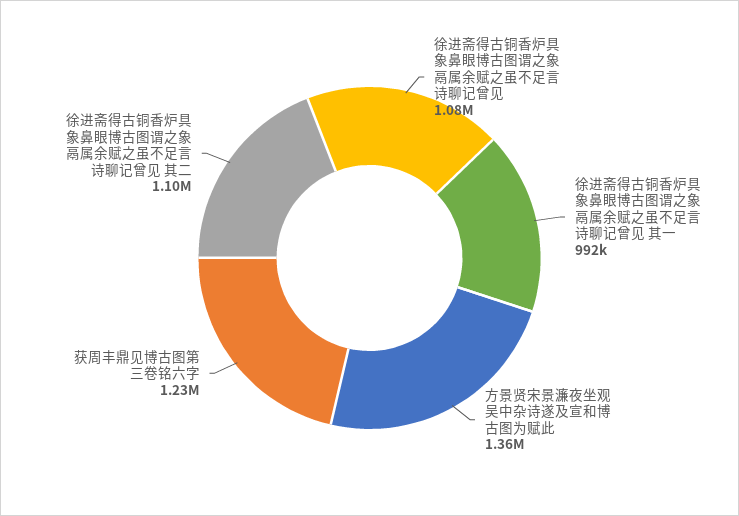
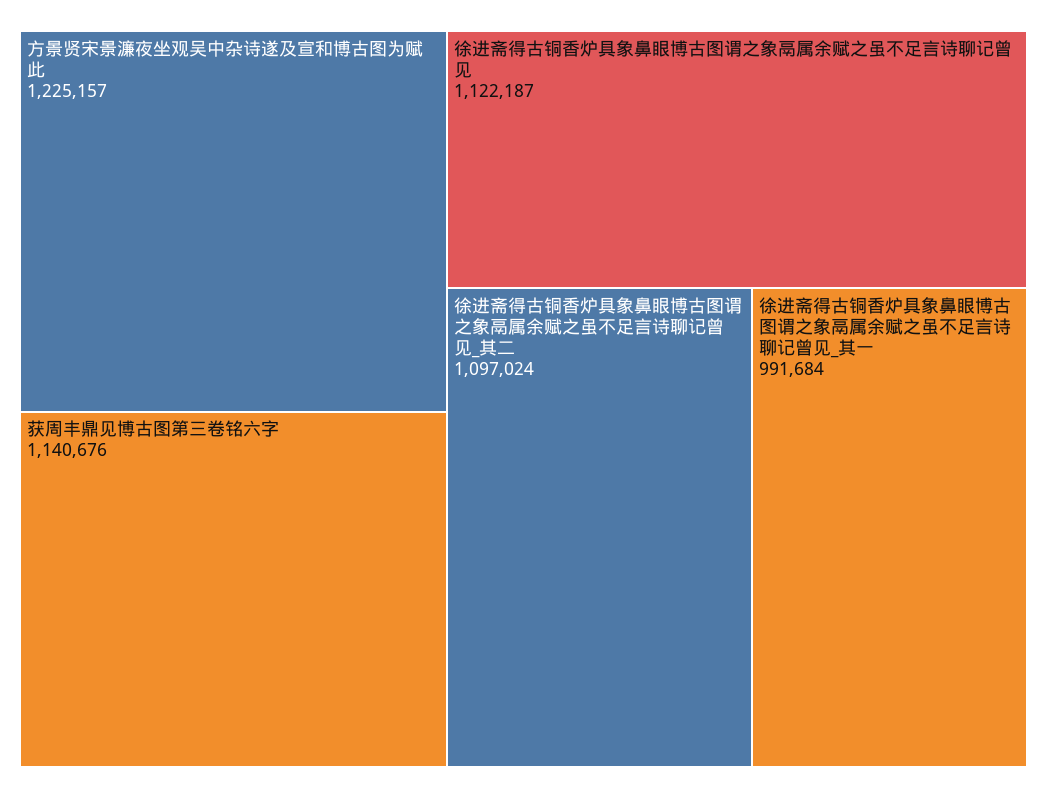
  {
-   "徐进斋得古铜香炉具象鼻眼博古图谓之象鬲属余赋之虽不足言诗聊记曾见": 1080000,
+   "徐进斋得古铜香炉具象鼻眼博古图谓之象鬲属余赋之虽不足言诗聊记曾见": 1122187,
    "徐进斋得古铜香炉具象鼻眼博古图谓之象鬲属余赋之虽不足言诗聊记曾见 其一": 991684,
-   "方景贤宋景濂夜坐观吴中杂诗遂及宣和博古图为赋此": 1360000,
+   "方景贤宋景濂夜坐观吴中杂诗遂及宣和博古图为赋此": 1225157,
-   "获周丰鼎见博古图第三卷铭六字": 1230000,
+   "获周丰鼎见博古图第三卷铭六字": 1140676,
    "徐进斋得古铜香炉具象鼻眼博古图谓之象鬲属余赋之虽不足言诗聊记曾见 其二": 1097024
  }

